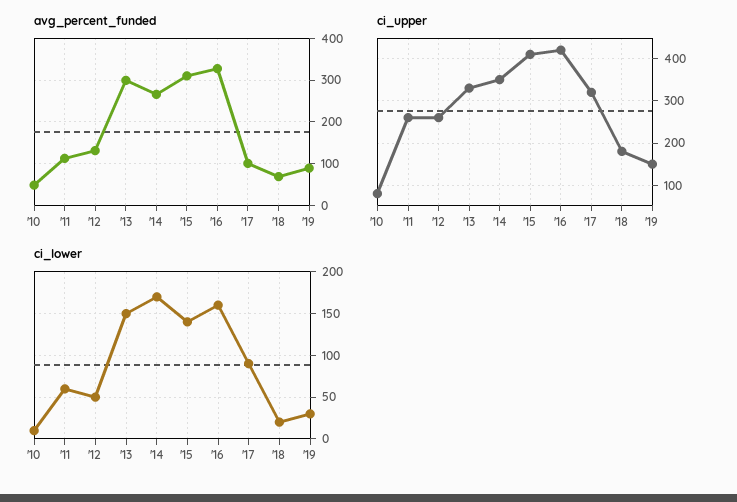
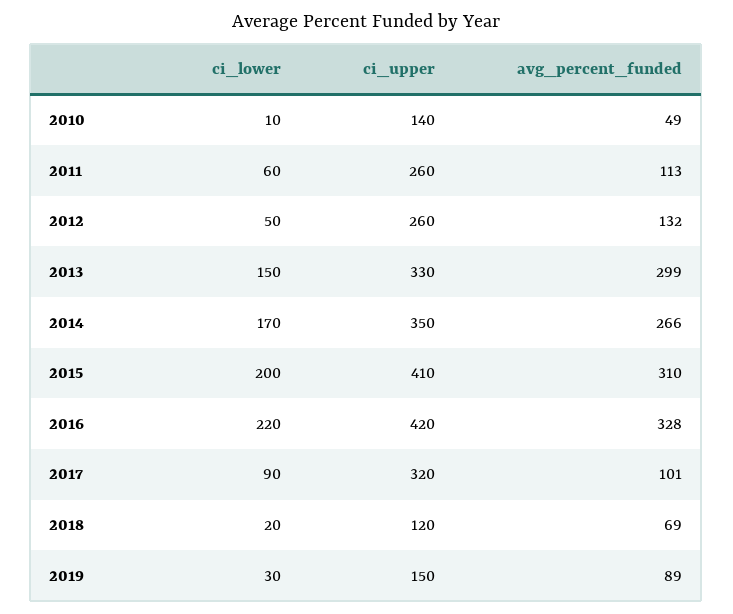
  {
    "avg_percent_funded": {
      "'10": 49,
      "'11": 113,
      "'12": 132,
      "'13": 299,
      "'14": 266,
      "'15": 310,
      "'16": 328,
      "'17": 101,
      "'18": 69,
      "'19": 89
    },
    "ci_upper": {
-     "'10": 80,
+     "'10": 140,
      "'11": 260,
      "'12": 260,
      "'13": 330,
      "'14": 350,
      "'15": 410,
      "'16": 420,
      "'17": 320,
-     "'18": 180,
+     "'18": 120,
      "'19": 150
    },
    "ci_lower": {
      "'10": 10,
      "'11": 60,
      "'12": 50,
      "'13": 150,
      "'14": 170,
-     "'15": 140,
+     "'15": 200,
-     "'16": 160,
+     "'16": 220,
      "'17": 90,
      "'18": 20,
      "'19": 30
    }
  }

